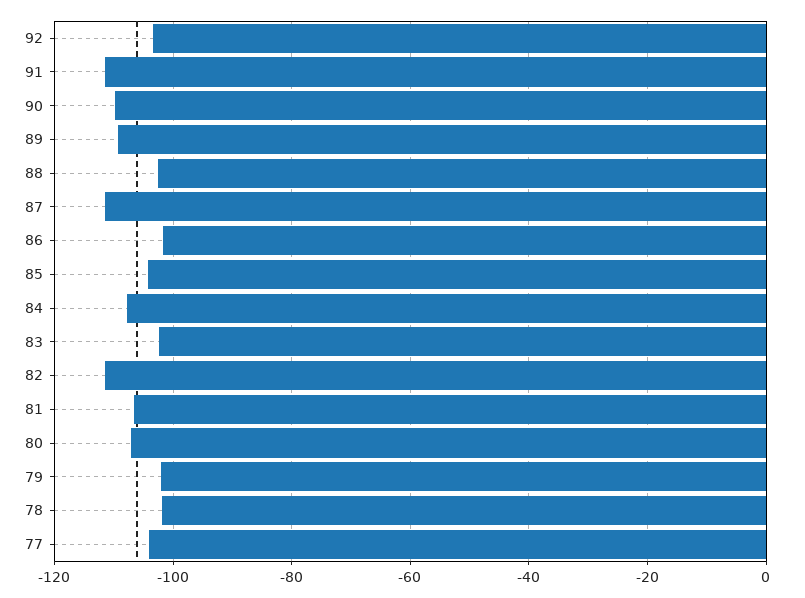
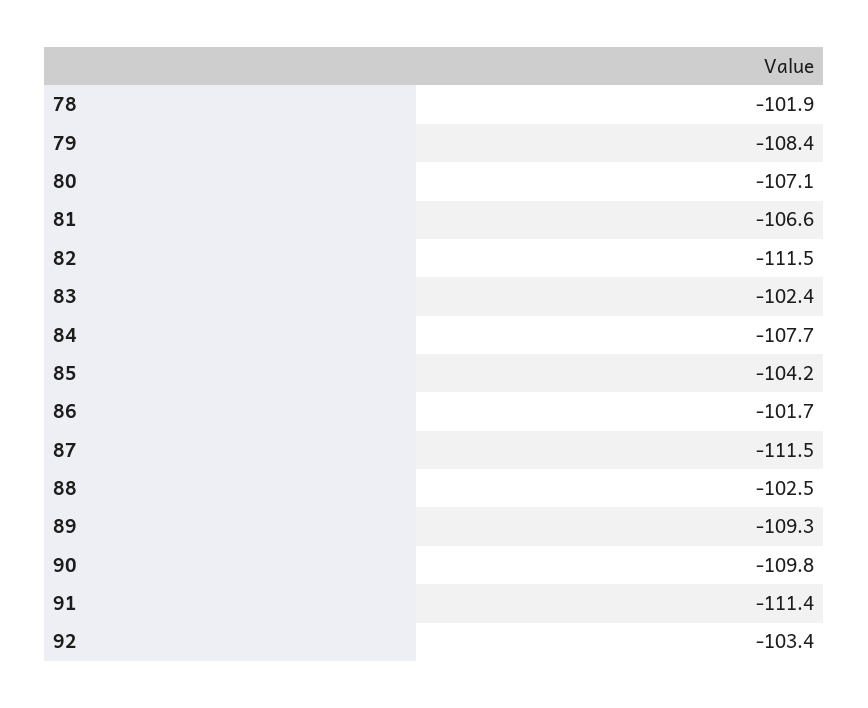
  {
    "92": -103.4,
    "91": -111.4,
    "90": -109.8,
    "89": -109.3,
    "88": -102.5,
    "87": -111.5,
    "86": -101.7,
    "85": -104.2,
    "84": -107.7,
    "83": -102.4,
    "82": -111.5,
    "81": -106.6,
    "80": -107.1,
-   "79": -102,
+   "79": -108.4,
-   "78": -101.9,
+   "78": -101.9
-   "77": -104
  }

